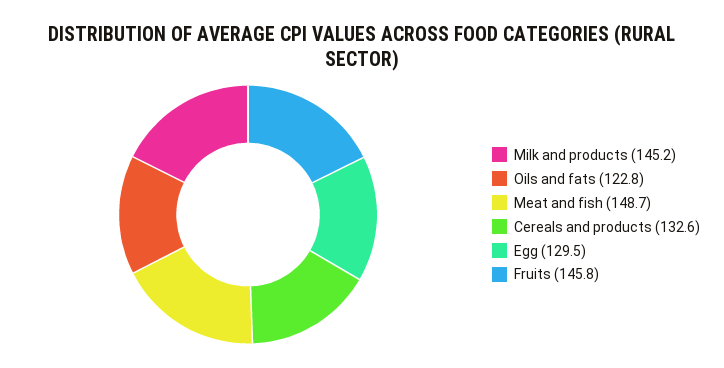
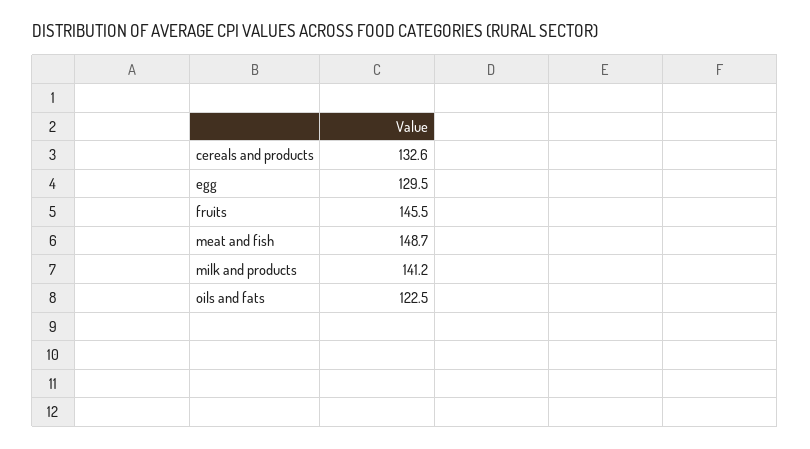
  {
-   "Milk and products": 145.2,
+   "Milk and products": 141.2,
-   "Oils and fats": 122.8,
+   "Oils and fats": 122.5,
    "Meat and fish": 148.7,
    "Cereals and products": 132.6,
    "Egg": 129.5,
-   "Fruits": 145.8
+   "Fruits": 145.5
  }

